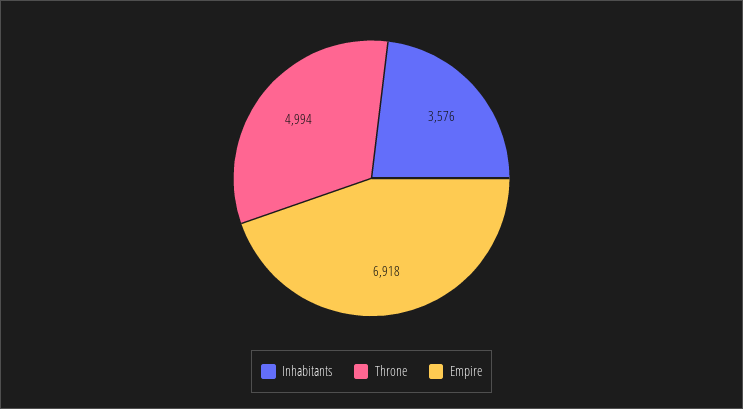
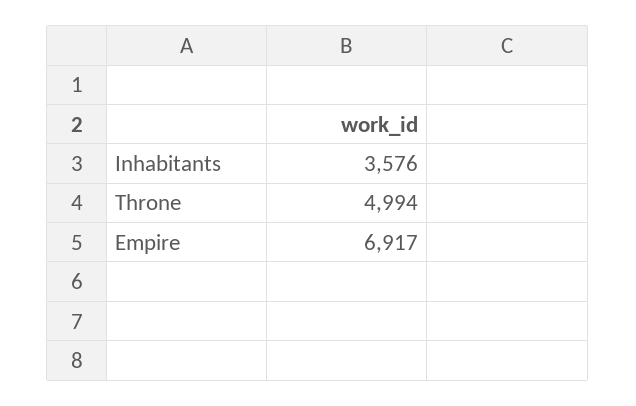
  {
    "Inhabitants": 3576,
    "Throne": 4994,
-   "Empire": 6918
+   "Empire": 6917
  }

